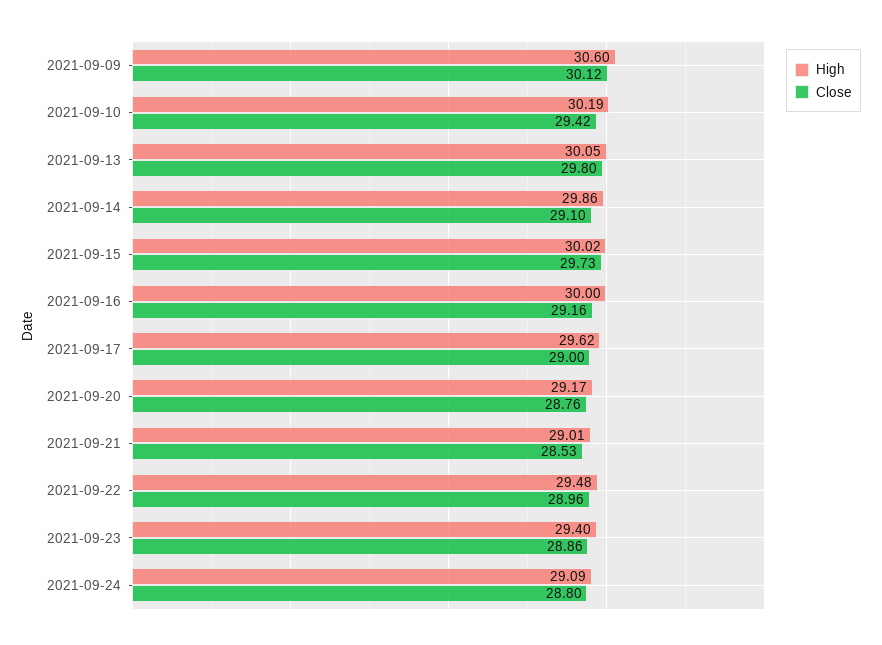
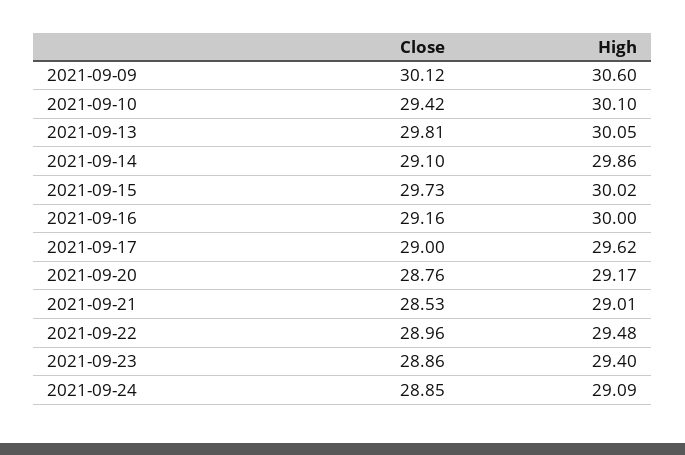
  {
    "High": {
      "2021-09-09": 30.6,
-     "2021-09-10": 30.19,
+     "2021-09-10": 30.1,
      "2021-09-13": 30.05,
      "2021-09-14": 29.86,
      "2021-09-15": 30.02,
      "2021-09-16": 30,
      "2021-09-17": 29.62,
      "2021-09-20": 29.17,
      "2021-09-21": 29.01,
      "2021-09-22": 29.48,
      "2021-09-23": 29.4,
      "2021-09-24": 29.09
    },
    "Close": {
      "2021-09-09": 30.12,
      "2021-09-10": 29.42,
-     "2021-09-13": 29.8,
+     "2021-09-13": 29.81,
      "2021-09-14": 29.1,
      "2021-09-15": 29.73,
      "2021-09-16": 29.16,
      "2021-09-17": 29,
      "2021-09-20": 28.76,
      "2021-09-21": 28.53,
      "2021-09-22": 28.96,
      "2021-09-23": 28.86,
-     "2021-09-24": 28.8
+     "2021-09-24": 28.85
    }
  }

